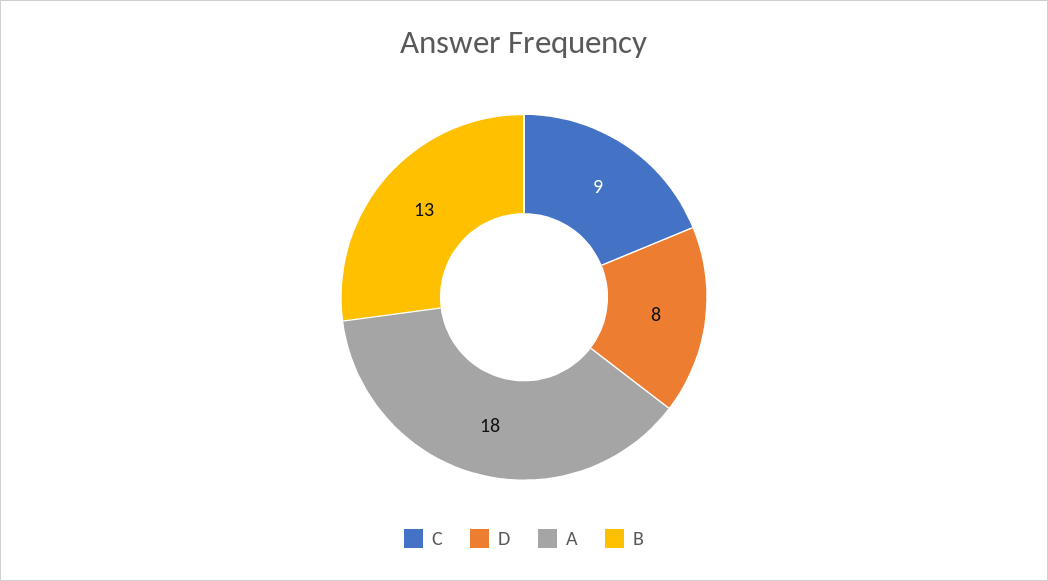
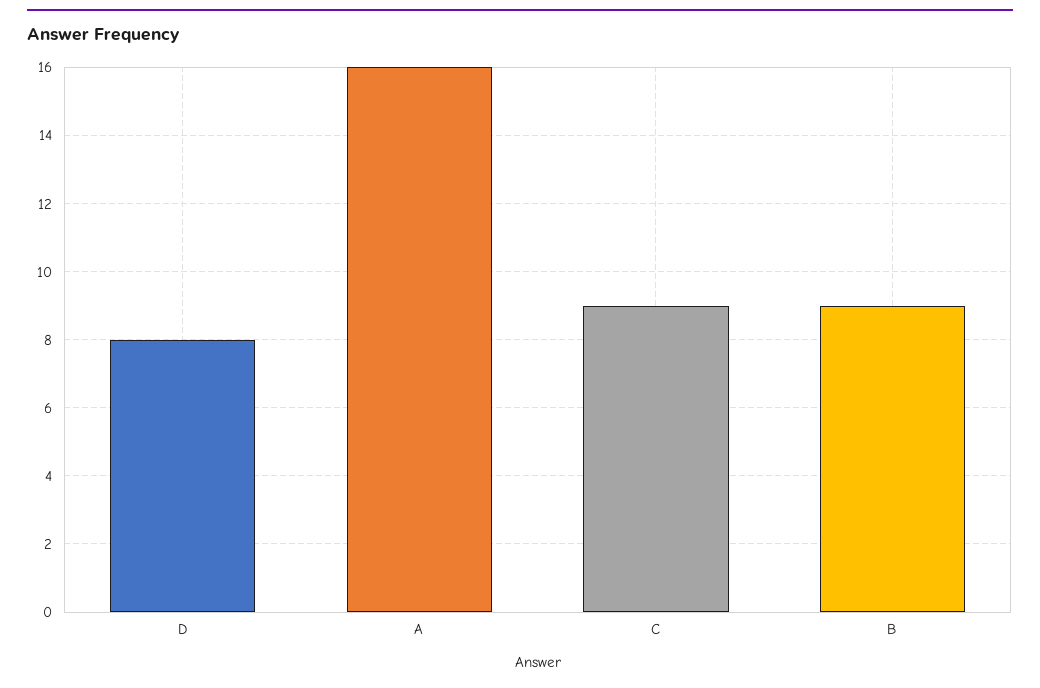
  {
    "C": 9,
    "D": 8,
-   "A": 18,
+   "A": 16,
-   "B": 13
+   "B": 9
  }

